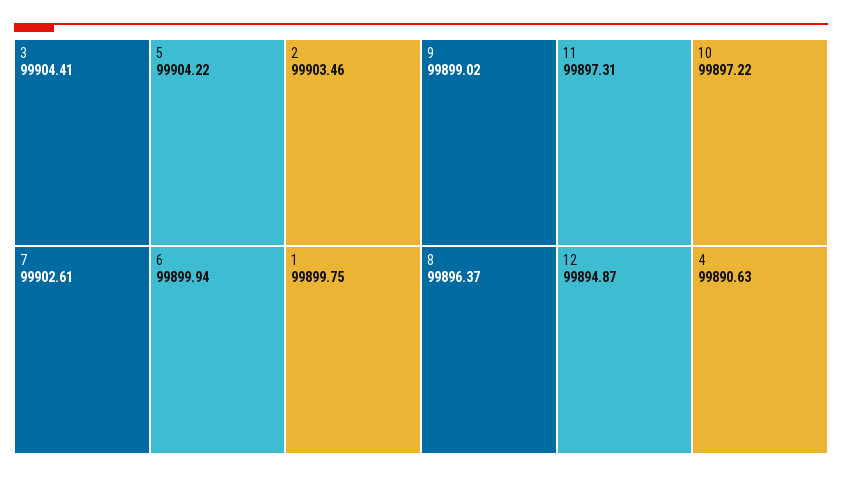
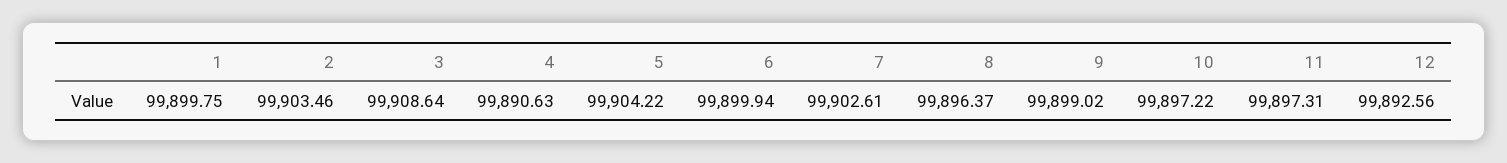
  {
-   "3": 99904.41,
+   "3": 99908.64,
    "5": 99904.22,
    "2": 99903.46,
    "7": 99902.61,
    "6": 99899.94,
    "1": 99899.75,
    "9": 99899.02,
    "11": 99897.31,
    "10": 99897.22,
    "8": 99896.37,
-   "12": 99894.87,
+   "12": 99892.56,
    "4": 99890.63
  }

